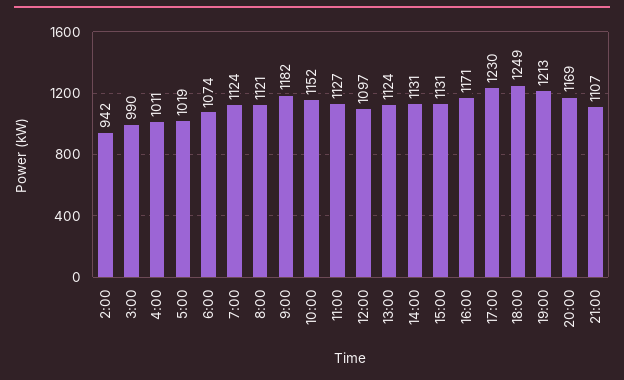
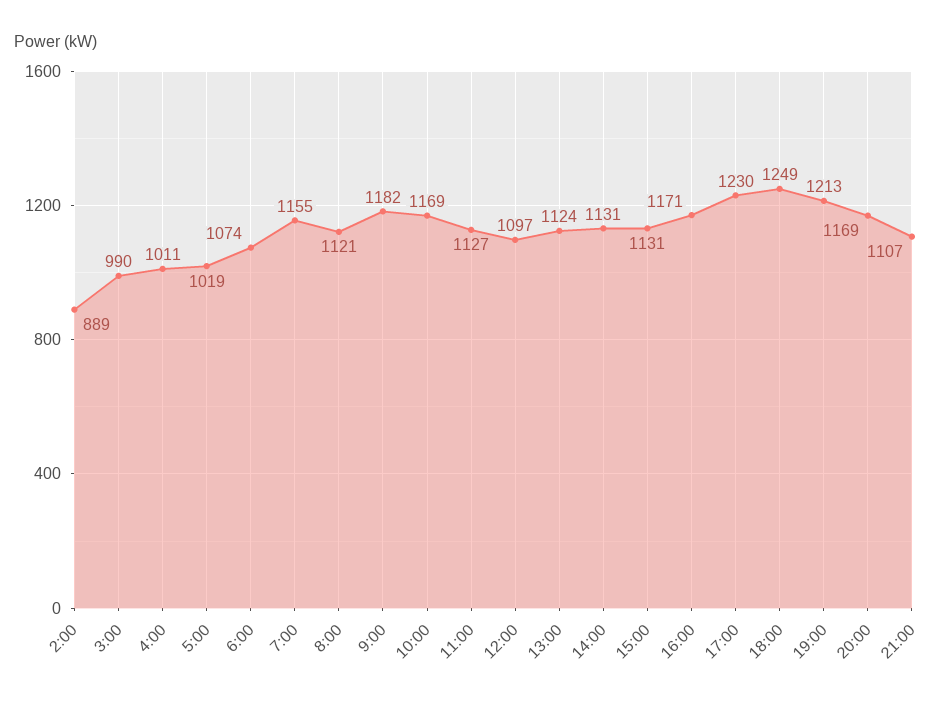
  {
-   "2:00": 942,
+   "2:00": 889,
    "3:00": 990,
    "4:00": 1011,
    "5:00": 1019,
    "6:00": 1074,
-   "7:00": 1124,
+   "7:00": 1155,
    "8:00": 1121,
    "9:00": 1182,
-   "10:00": 1152,
+   "10:00": 1169,
    "11:00": 1127,
    "12:00": 1097,
    "13:00": 1124,
    "14:00": 1131,
    "15:00": 1131,
    "16:00": 1171,
    "17:00": 1230,
    "18:00": 1249,
    "19:00": 1213,
    "20:00": 1169,
    "21:00": 1107
  }

